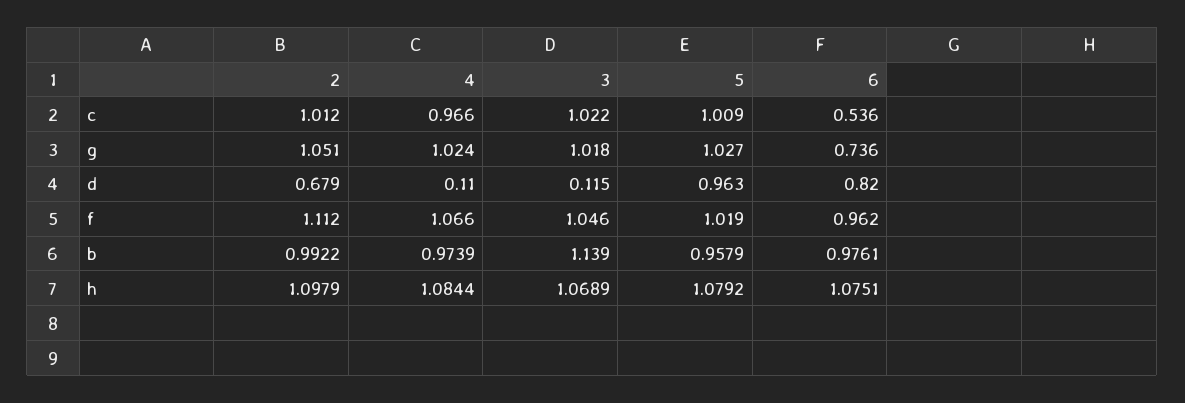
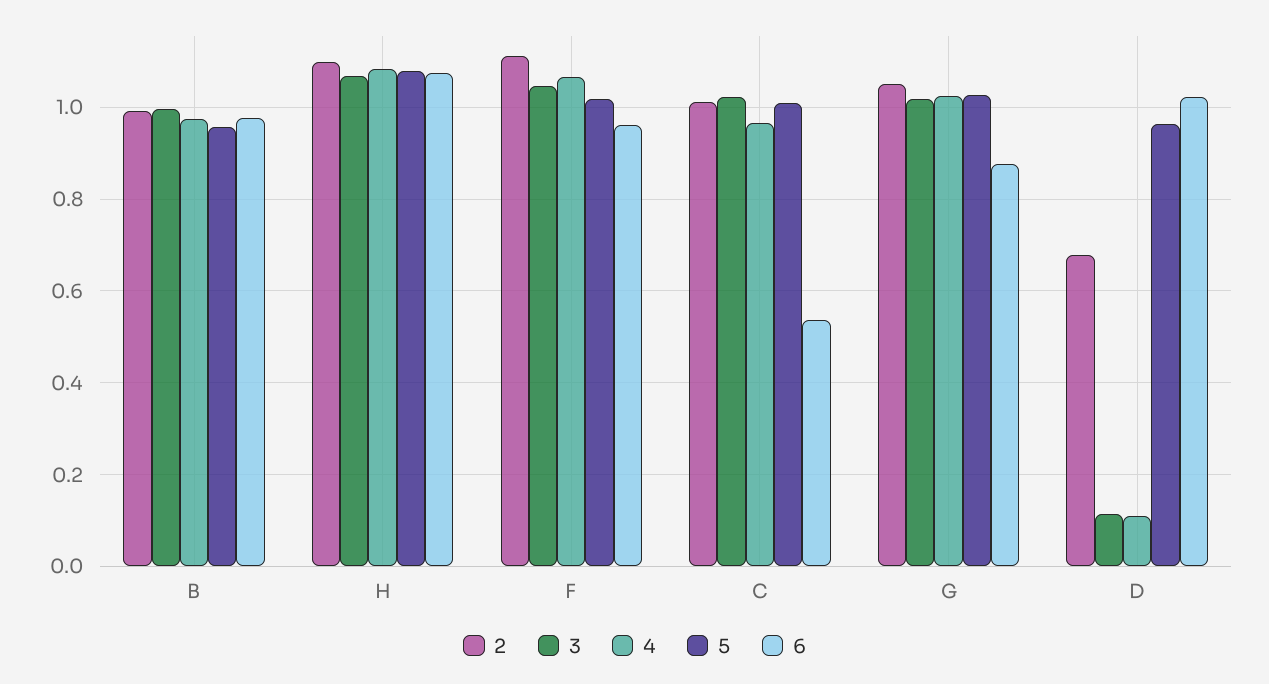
  {
    "2": {
      "c": 1.012,
      "g": 1.051,
      "d": 0.679,
      "f": 1.112,
      "b": 0.9922,
      "h": 1.0979
    },
    "4": {
      "c": 0.966,
      "g": 1.024,
      "d": 0.11,
      "f": 1.066,
      "b": 0.9739,
      "h": 1.0844
    },
    "3": {
      "c": 1.022,
      "g": 1.018,
      "d": 0.115,
      "f": 1.046,
-     "b": 1.139,
+     "b": 1,
      "h": 1.0689
    },
    "5": {
      "c": 1.009,
      "g": 1.027,
      "d": 0.963,
      "f": 1.019,
      "b": 0.9579,
      "h": 1.0792
    },
    "6": {
      "c": 0.536,
-     "g": 0.736,
+     "g": 0.88,
-     "d": 0.82,
+     "d": 1.02,
      "f": 0.962,
      "b": 0.9761,
      "h": 1.0751
    }
  }

